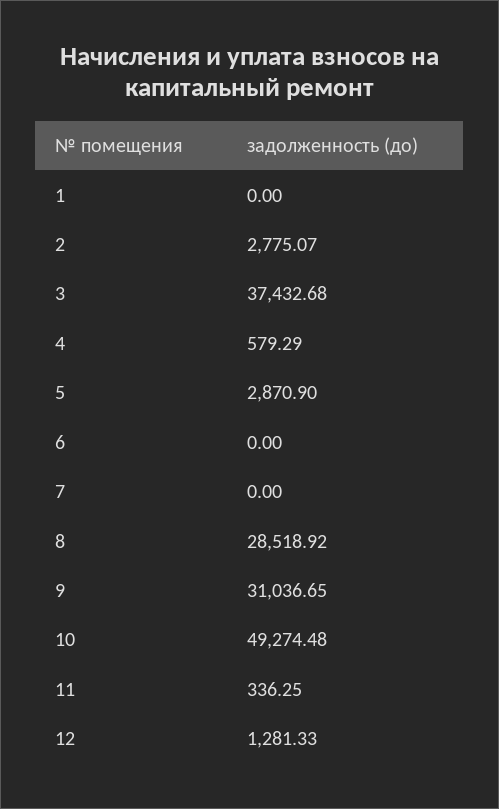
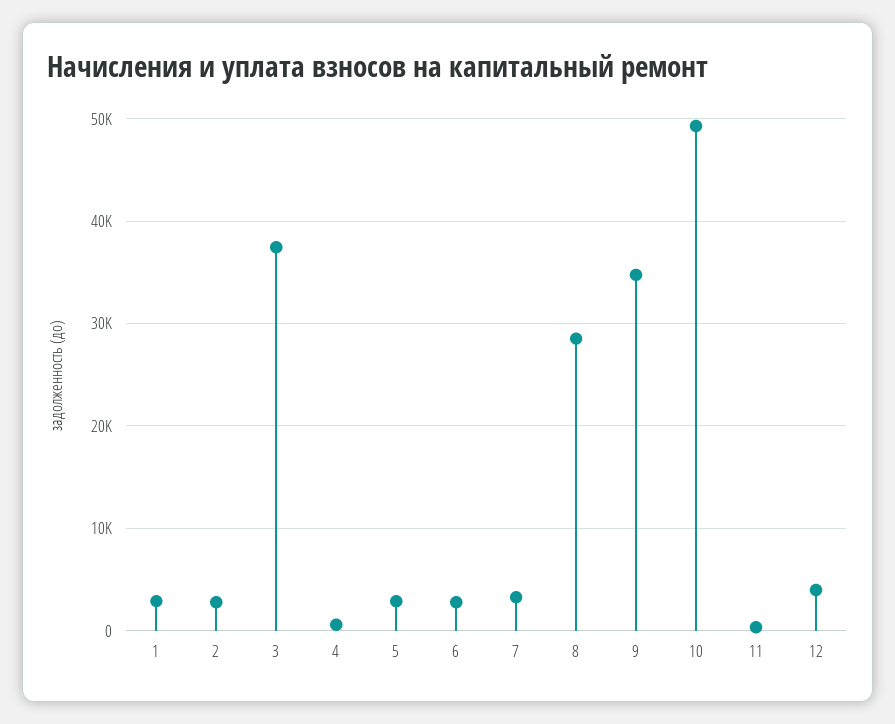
  {
-   "1": 0,
+   "1": 3000,
    "2": 2775.07,
    "3": 37432.68,
    "4": 579.29,
    "5": 2870.9,
-   "6": 0,
+   "6": 3000,
-   "7": 0,
+   "7": 3000,
    "8": 28518.92,
-   "9": 31036.65,
+   "9": 35000,
    "10": 49274.48,
    "11": 336.25,
-   "12": 1281.33
+   "12": 4000
  }

